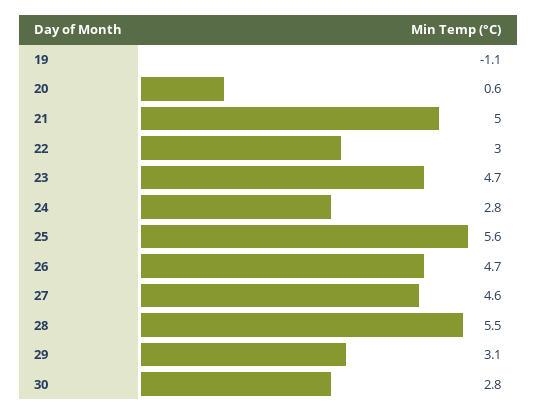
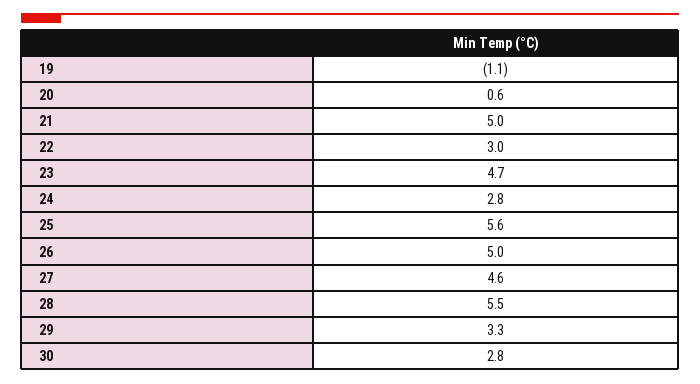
  {
    "19": -1.1,
    "20": 0.6,
    "21": 5,
    "22": 3,
    "23": 4.7,
    "24": 2.8,
    "25": 5.6,
-   "26": 4.7,
+   "26": 5,
    "27": 4.6,
    "28": 5.5,
-   "29": 3.1,
+   "29": 3.3,
    "30": 2.8
  }

